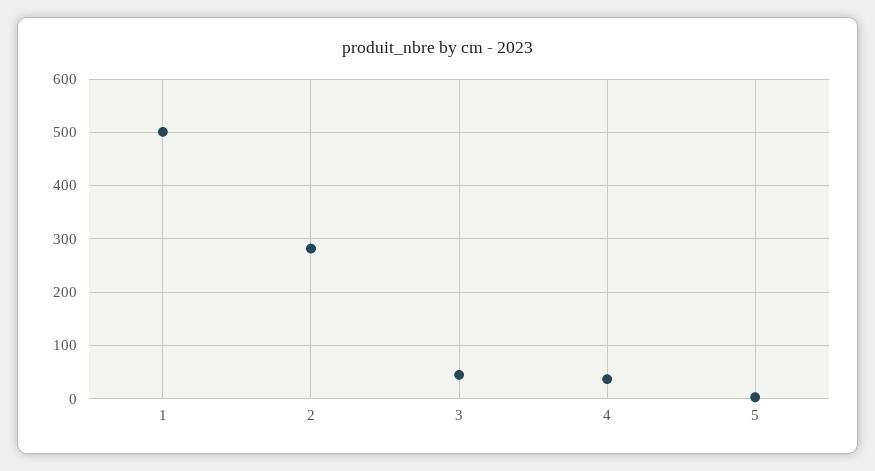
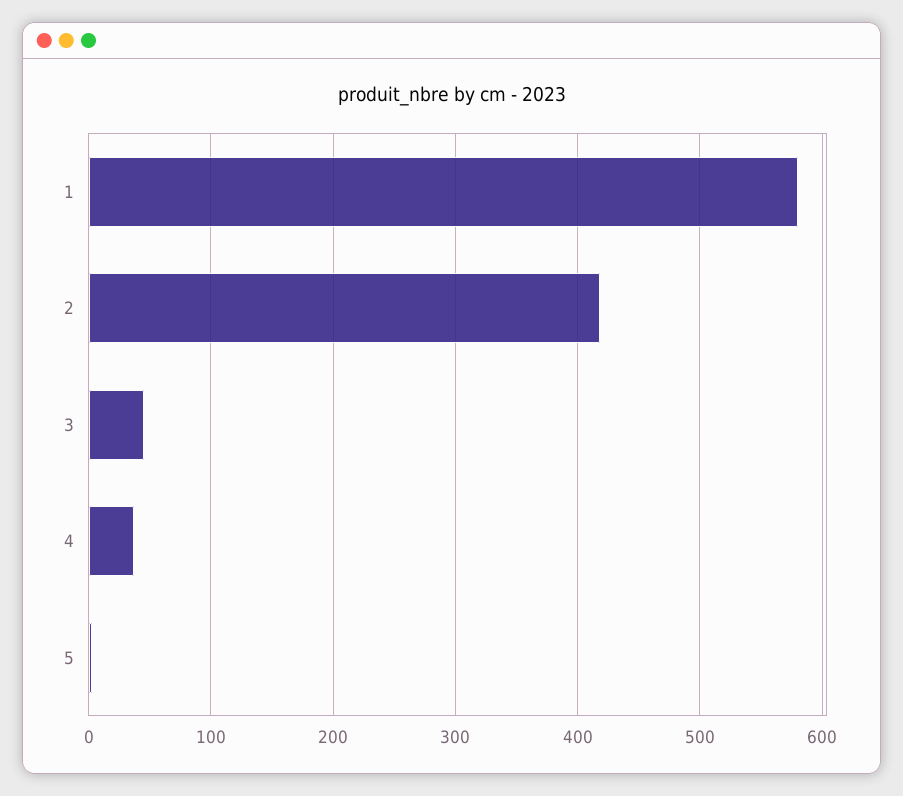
  {
-   "1": 500,
+   "1": 580,
-   "2": 280,
+   "2": 420,
    "3": 50,
    "4": 40,
    "5": 0
  }

